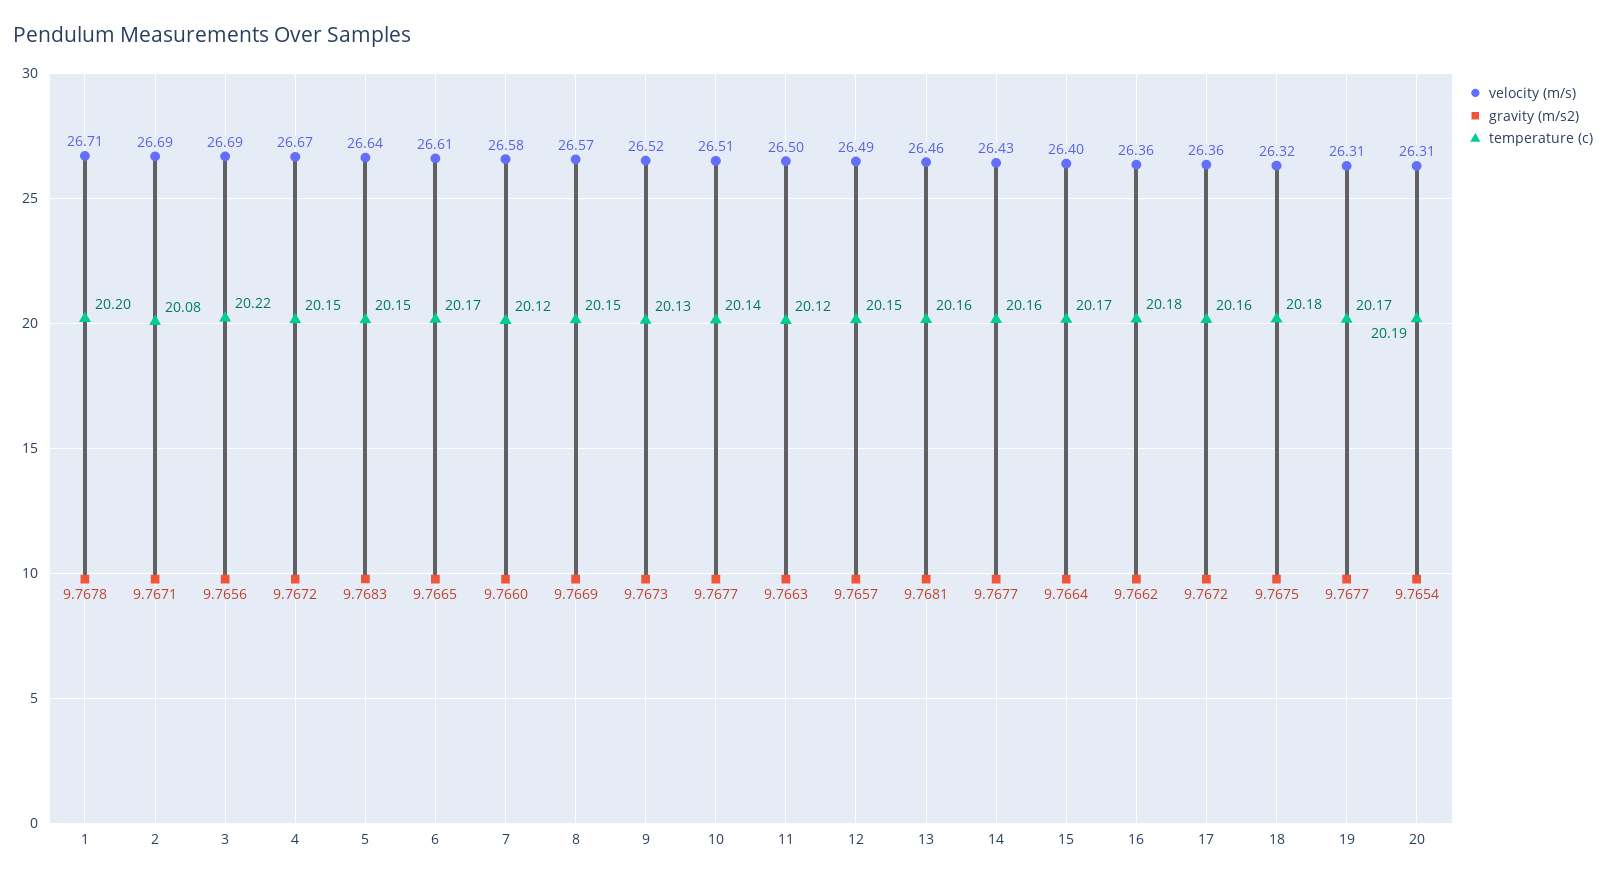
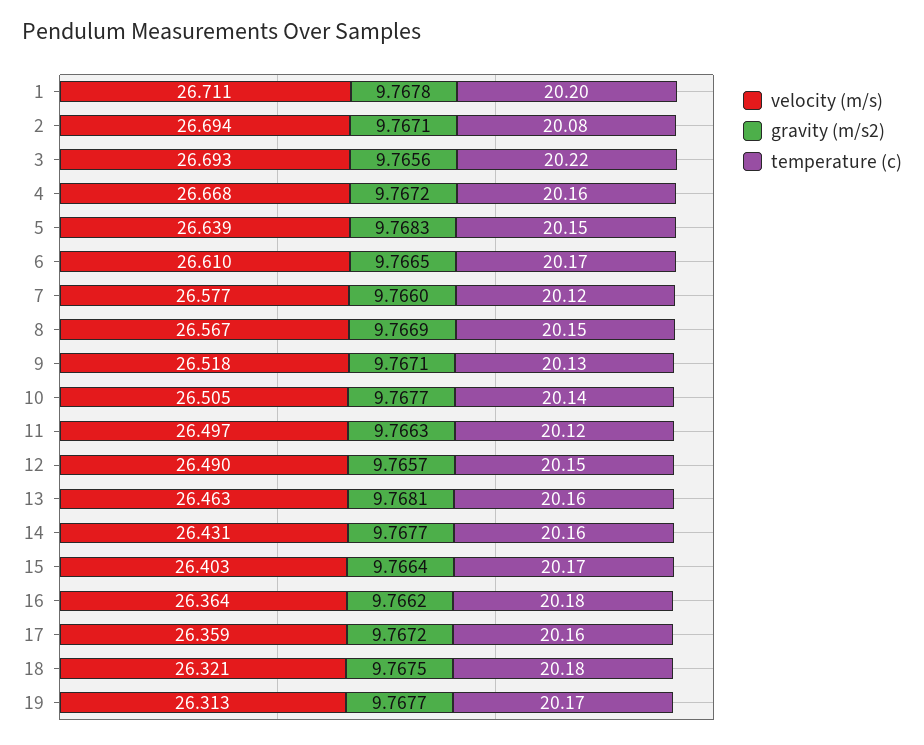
  {
    "velocity (m/s)": {
      "1": 26.711,
      "2": 26.694,
      "3": 26.693,
      "4": 26.668,
      "5": 26.639,
      "6": 26.61,
      "7": 26.577,
      "8": 26.567,
      "9": 26.518,
      "10": 26.505,
      "11": 26.497,
      "12": 26.49,
      "13": 26.463,
      "14": 26.431,
      "15": 26.403,
      "16": 26.364,
      "17": 26.359,
      "18": 26.321,
-     "19": 26.313,
+     "19": 26.313
-     "20": 26.31
    },
    "gravity (m/s2)": {
      "1": 9.7678,
      "2": 9.7671,
      "3": 9.7656,
      "4": 9.7672,
      "5": 9.7683,
      "6": 9.7665,
      "7": 9.766,
      "8": 9.7669,
-     "9": 9.7673,
+     "9": 9.7671,
      "10": 9.7677,
      "11": 9.7663,
      "12": 9.7657,
      "13": 9.7681,
      "14": 9.7677,
      "15": 9.7664,
      "16": 9.7662,
      "17": 9.7672,
      "18": 9.7675,
-     "19": 9.7677,
+     "19": 9.7677
-     "20": 9.7654
    },
    "temperature (c)": {
      "1": 20.2,
      "2": 20.08,
      "3": 20.22,
-     "4": 20.15,
+     "4": 20.16,
      "5": 20.15,
      "6": 20.17,
      "7": 20.12,
      "8": 20.15,
      "9": 20.13,
      "10": 20.14,
      "11": 20.12,
      "12": 20.15,
      "13": 20.16,
      "14": 20.16,
      "15": 20.17,
      "16": 20.18,
      "17": 20.16,
      "18": 20.18,
-     "19": 20.17,
+     "19": 20.17
-     "20": 20.19
    }
  }

